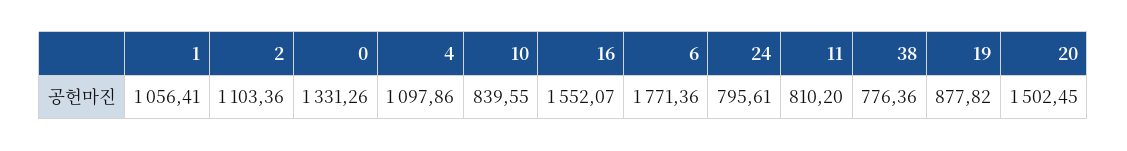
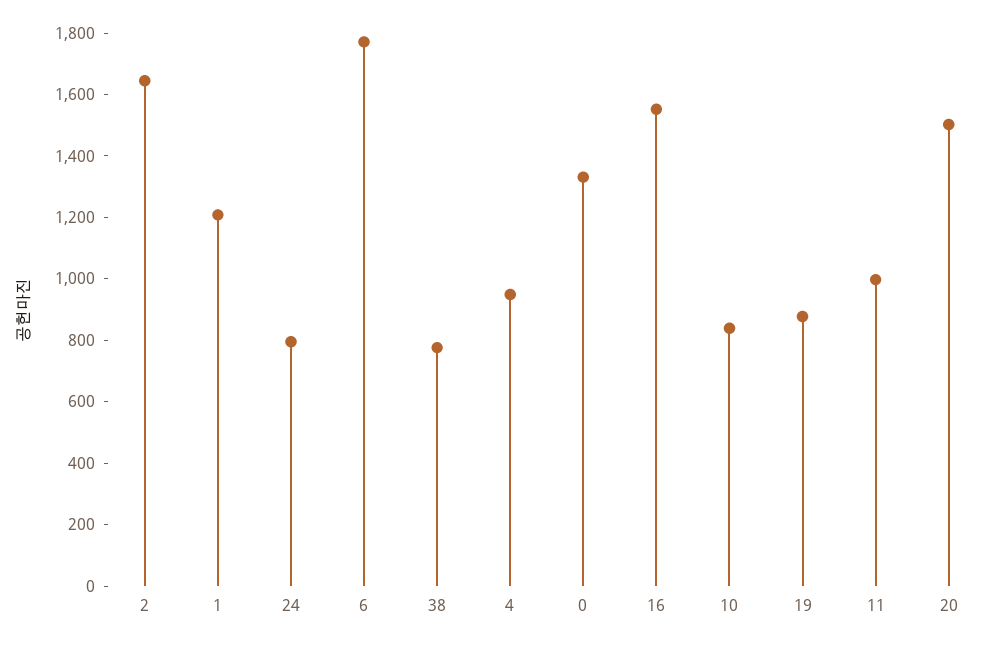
  {
-   "1": 1056.41,
+   "1": 1200,
-   "2": 1103.36,
+   "2": 1650,
    "0": 1331.26,
-   "4": 1097.86,
+   "4": 950,
    "10": 839.55,
    "16": 1552.07,
    "6": 1771.36,
    "24": 795.61,
-   "11": 810.2,
+   "11": 1000,
    "38": 776.36,
    "19": 877.82,
    "20": 1502.45
  }

